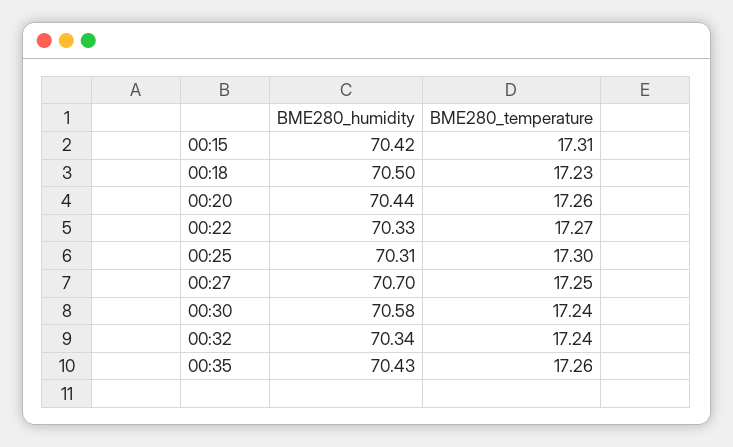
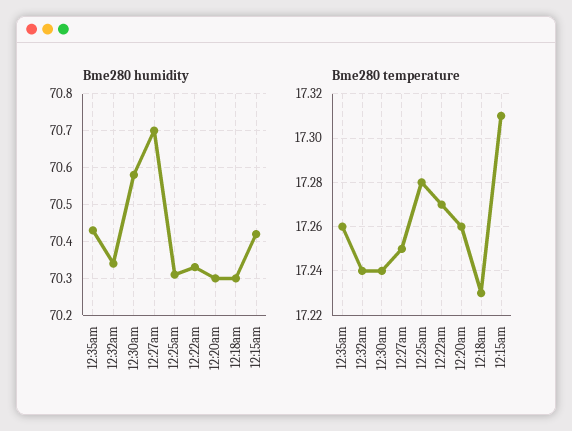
  {
    "BME280_humidity": {
      "00:15": 70.42,
-     "00:18": 70.5,
+     "00:18": 70.3,
-     "00:20": 70.44,
+     "00:20": 70.3,
      "00:22": 70.33,
      "00:25": 70.31,
      "00:27": 70.7,
      "00:30": 70.58,
      "00:32": 70.34,
      "00:35": 70.43
    },
    "BME280_temperature": {
      "00:15": 17.31,
      "00:18": 17.23,
      "00:20": 17.26,
      "00:22": 17.27,
-     "00:25": 17.3,
+     "00:25": 17.28,
      "00:27": 17.25,
      "00:30": 17.24,
      "00:32": 17.24,
      "00:35": 17.26
    }
  }

